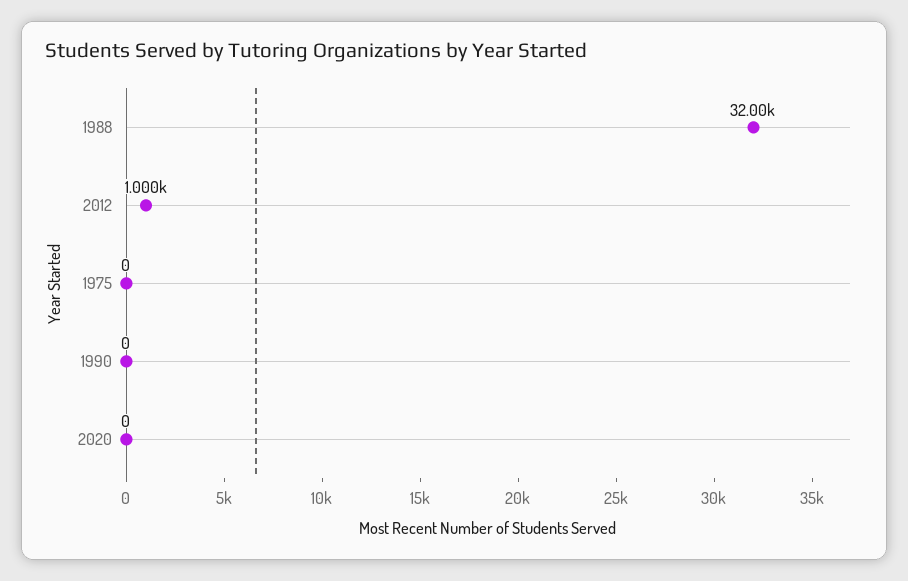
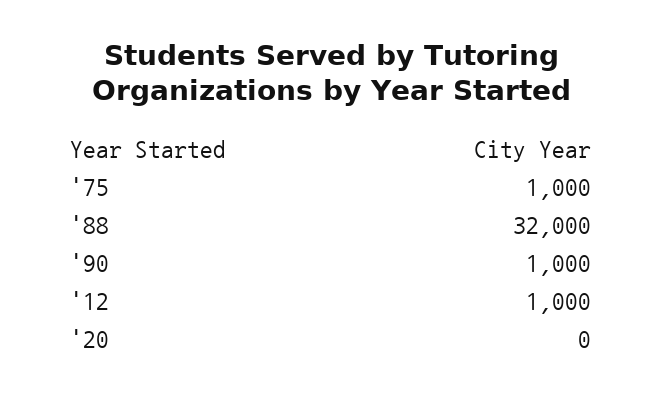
  {
    "1988": 32000,
    "2012": 1000,
-   "1975": 0,
+   "1975": 1000,
-   "1990": 0,
+   "1990": 1000,
    "2020": 0
  }

